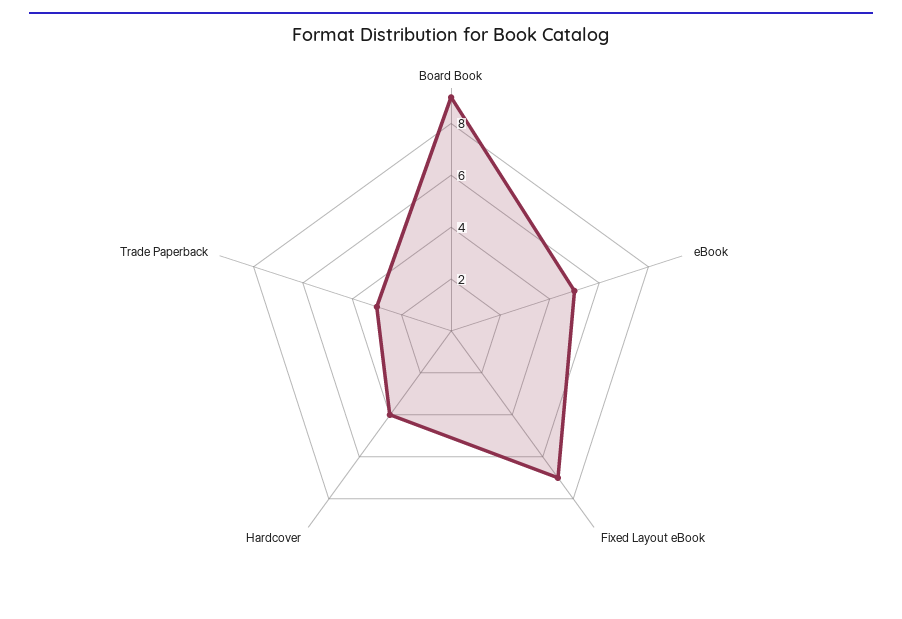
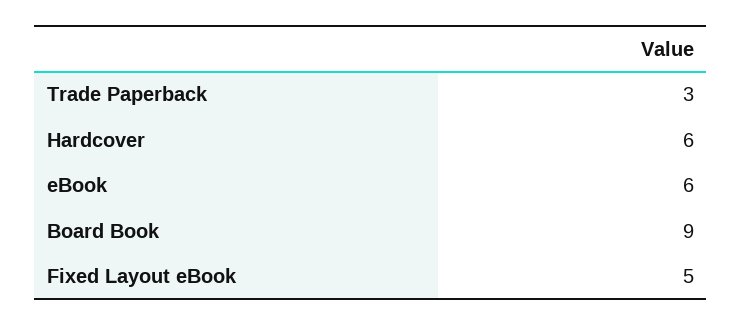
  {
    "Board Book": 9,
-   "eBook": 5,
+   "eBook": 6,
-   "Fixed Layout eBook": 7,
+   "Fixed Layout eBook": 5,
-   "Hardcover": 4,
+   "Hardcover": 6,
    "Trade Paperback": 3
  }

